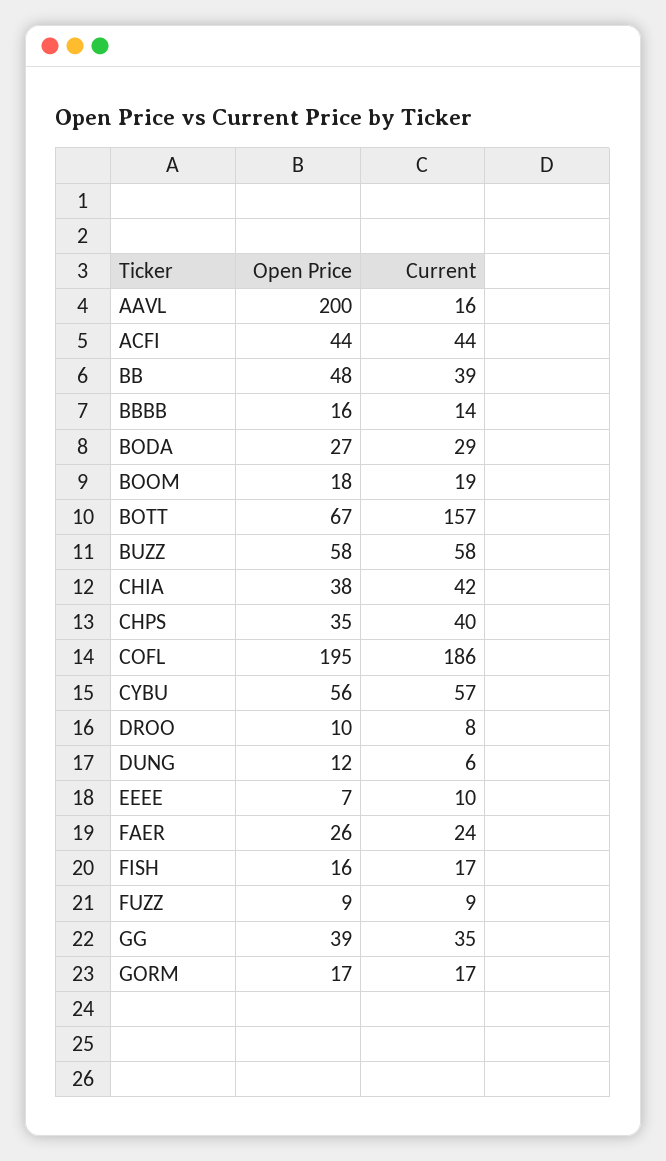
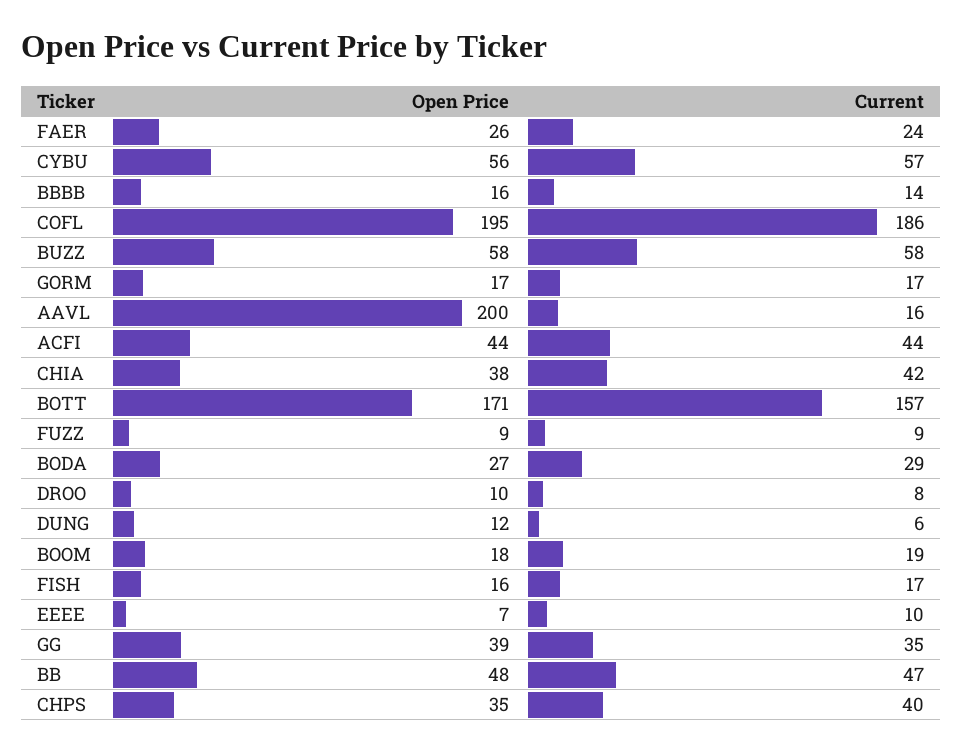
  {
    "Open Price": {
      "AAVL": 200,
      "ACFI": 44,
      "BB": 48,
      "BBBB": 16,
      "BODA": 27,
      "BOOM": 18,
-     "BOTT": 67,
+     "BOTT": 171,
      "BUZZ": 58,
      "CHIA": 38,
      "CHPS": 35,
      "COFL": 195,
      "CYBU": 56,
      "DROO": 10,
      "DUNG": 12,
      "EEEE": 7,
      "FAER": 26,
      "FISH": 16,
      "FUZZ": 9,
      "GG": 39,
      "GORM": 17
    },
    "Current": {
      "AAVL": 16,
      "ACFI": 44,
-     "BB": 39,
+     "BB": 47,
      "BBBB": 14,
      "BODA": 29,
      "BOOM": 19,
      "BOTT": 157,
      "BUZZ": 58,
      "CHIA": 42,
      "CHPS": 40,
      "COFL": 186,
      "CYBU": 57,
      "DROO": 8,
      "DUNG": 6,
      "EEEE": 10,
      "FAER": 24,
      "FISH": 17,
      "FUZZ": 9,
      "GG": 35,
      "GORM": 17
    }
  }

